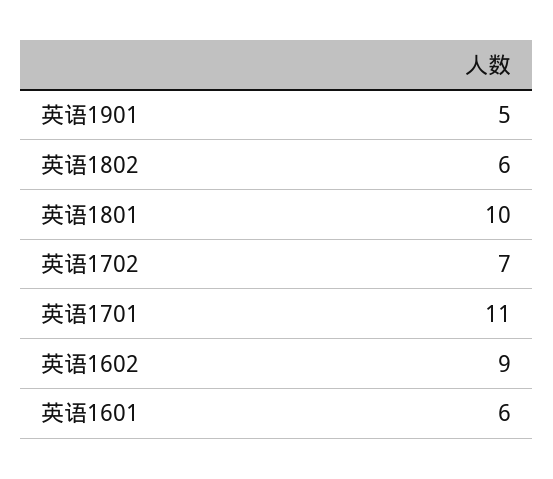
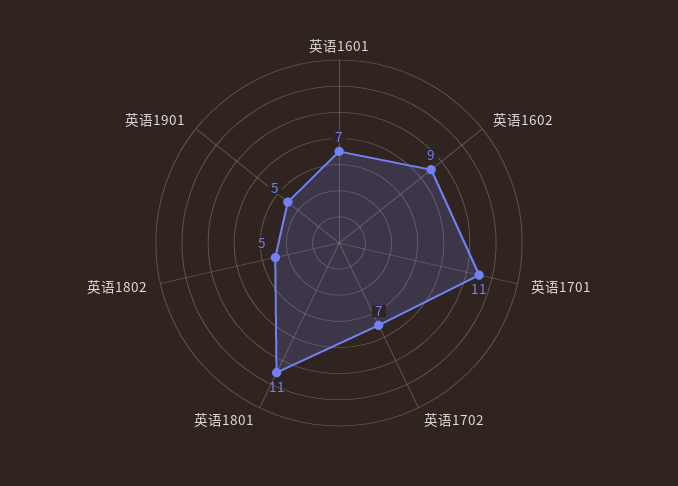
  {
    "英语1901": 5,
-   "英语1802": 6,
+   "英语1802": 5,
-   "英语1801": 10,
+   "英语1801": 11,
    "英语1702": 7,
    "英语1701": 11,
    "英语1602": 9,
-   "英语1601": 6
+   "英语1601": 7
  }

